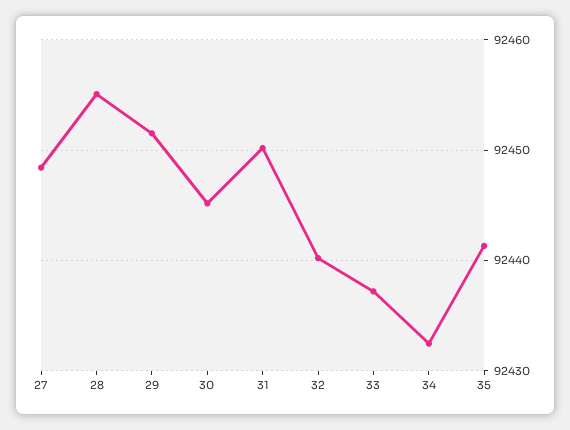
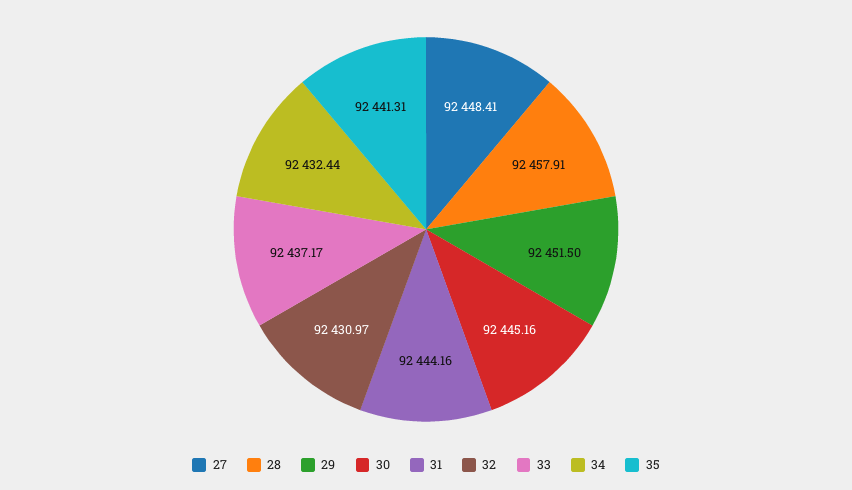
  {
    "27": 92448.41,
-   "28": 92455,
+   "28": 92457.91,
    "29": 92451.5,
    "30": 92445.16,
-   "31": 92450,
+   "31": 92444.16,
-   "32": 92440,
+   "32": 92430.97,
    "33": 92437.17,
    "34": 92432.44,
    "35": 92441.31
  }

